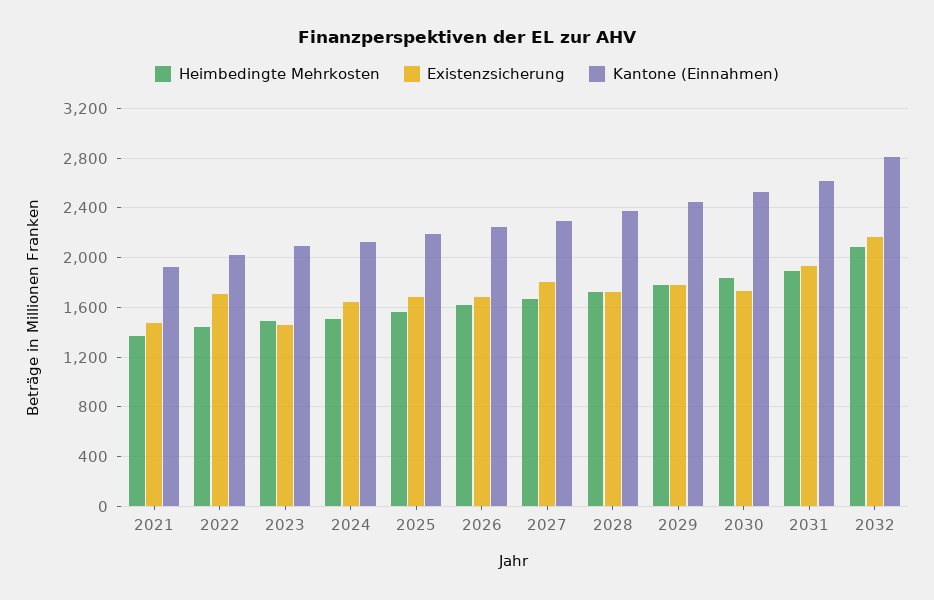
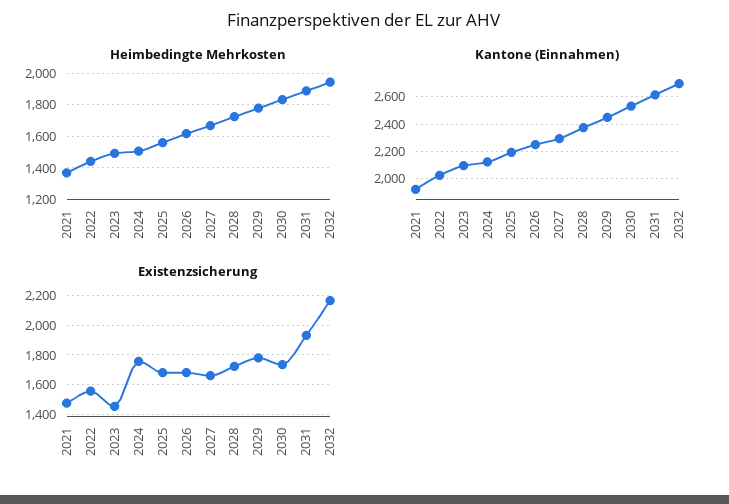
  {
    "Heimbedingte Mehrkosten": {
      "2021": 1350,
      "2022": 1450,
      "2023": 1500,
      "2024": 1500,
      "2025": 1550,
      "2026": 1600,
      "2027": 1650,
      "2028": 1750,
      "2029": 1800,
      "2030": 1850,
      "2031": 1900,
-     "2032": 2100
+     "2032": 1950
    },
    "Existenzsicherung": {
      "2021": 1500,
-     "2022": 1700,
+     "2022": 1550,
      "2023": 1450,
-     "2024": 1650,
+     "2024": 1750,
      "2025": 1700,
      "2026": 1700,
-     "2027": 1800,
+     "2027": 1650,
      "2028": 1700,
      "2029": 1800,
      "2030": 1750,
      "2031": 1950,
      "2032": 2150
    },
    "Kantone (Einnahmen)": {
      "2021": 1900,
      "2022": 2050,
      "2023": 2100,
      "2024": 2100,
      "2025": 2200,
      "2026": 2250,
      "2027": 2300,
      "2028": 2350,
      "2029": 2450,
      "2030": 2550,
      "2031": 2600,
-     "2032": 2800
+     "2032": 2700
    }
  }

